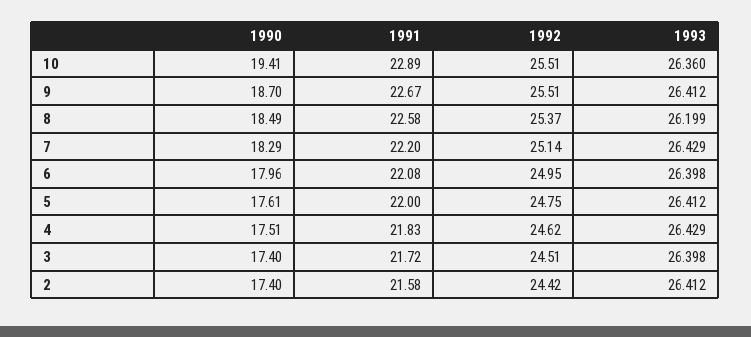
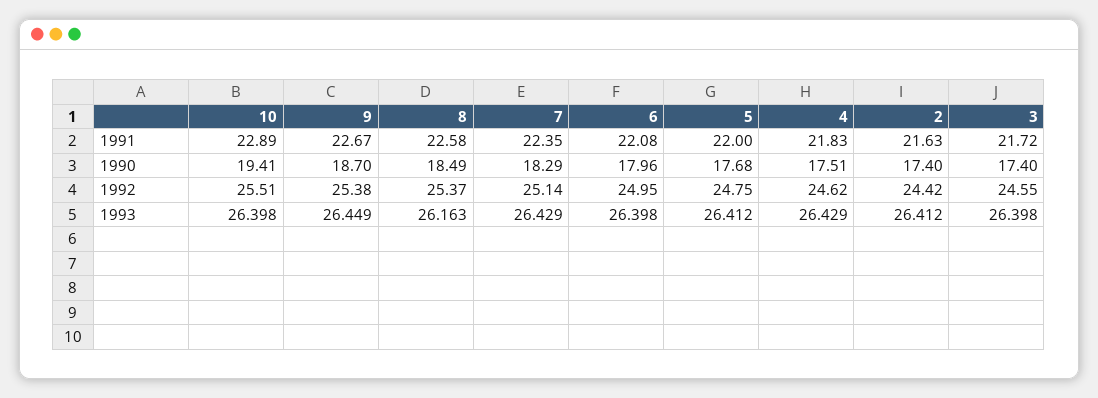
  {
    "1990": {
      "10": 19.41,
      "9": 18.7,
      "8": 18.49,
      "7": 18.29,
      "6": 17.96,
-     "5": 17.61,
+     "5": 17.68,
      "4": 17.51,
      "3": 17.4,
      "2": 17.4
    },
    "1991": {
      "10": 22.89,
      "9": 22.67,
      "8": 22.58,
-     "7": 22.2,
+     "7": 22.35,
      "6": 22.08,
      "5": 22,
      "4": 21.83,
      "3": 21.72,
-     "2": 21.58
+     "2": 21.63
    },
    "1992": {
      "10": 25.51,
-     "9": 25.51,
+     "9": 25.38,
      "8": 25.37,
      "7": 25.14,
      "6": 24.95,
      "5": 24.75,
      "4": 24.62,
-     "3": 24.51,
+     "3": 24.55,
      "2": 24.42
    },
    "1993": {
-     "10": 26.36,
+     "10": 26.398,
-     "9": 26.412,
+     "9": 26.449,
-     "8": 26.199,
+     "8": 26.163,
      "7": 26.429,
      "6": 26.398,
      "5": 26.412,
      "4": 26.429,
      "3": 26.398,
      "2": 26.412
    }
  }

